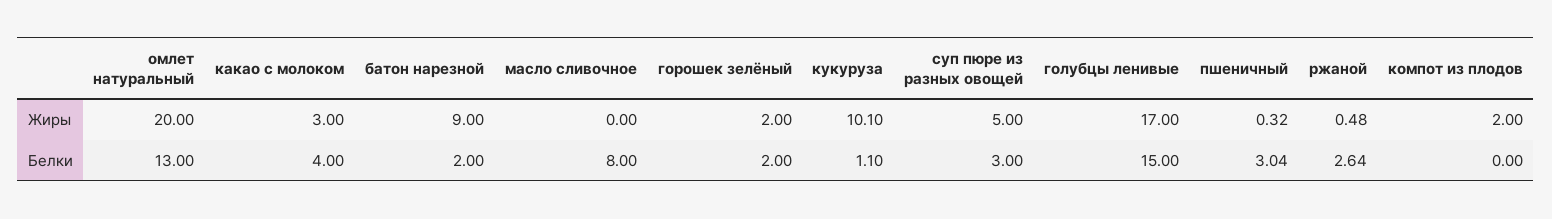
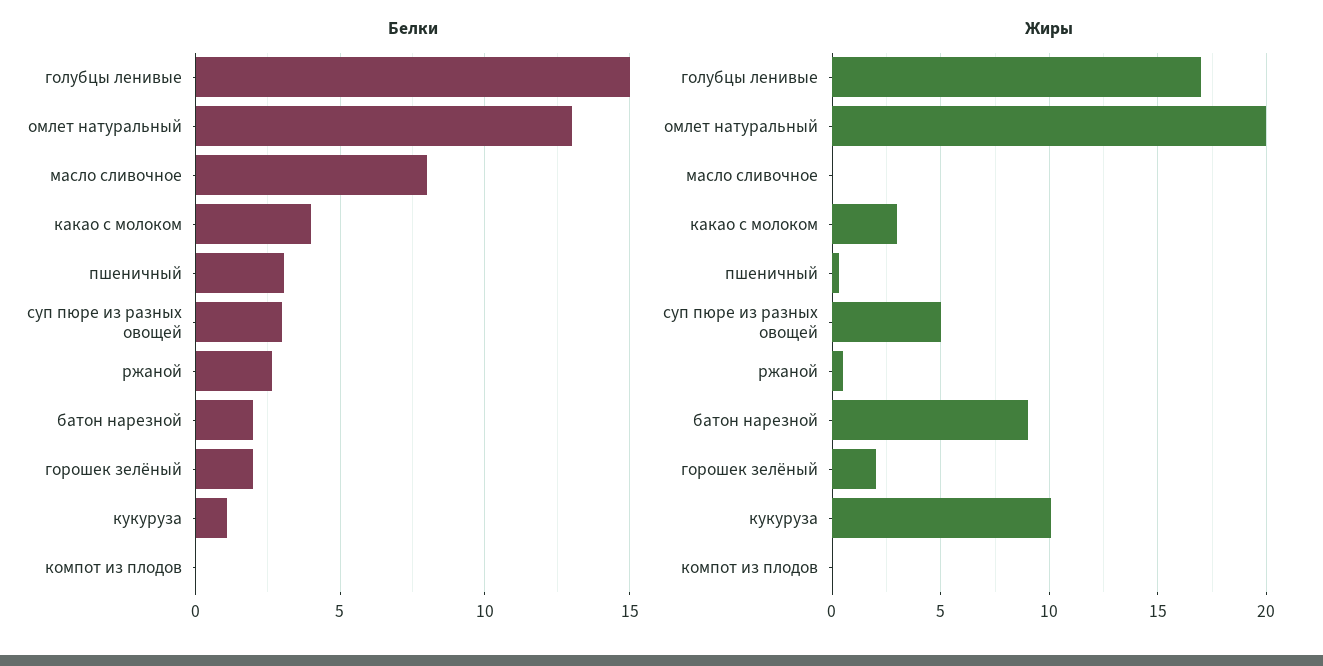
  {
    "Жиры": {
      "омлет натуральный": 20,
      "какао с молоком": 3,
      "батон нарезной": 9,
      "масло сливочное": 0,
      "горошек зелёный": 2,
      "кукуруза": 10.1,
      "суп пюре из разных овощей": 5,
      "голубцы ленивые": 17,
      "пшеничный": 0.32,
      "ржаной": 0.48,
-     "компот из плодов": 2
+     "компот из плодов": 0
    },
    "Белки": {
      "омлет натуральный": 13,
      "какао с молоком": 4,
      "батон нарезной": 2,
      "масло сливочное": 8,
      "горошек зелёный": 2,
      "кукуруза": 1.1,
      "суп пюре из разных овощей": 3,
      "голубцы ленивые": 15,
      "пшеничный": 3.04,
      "ржаной": 2.64,
      "компот из плодов": 0
    }
  }

